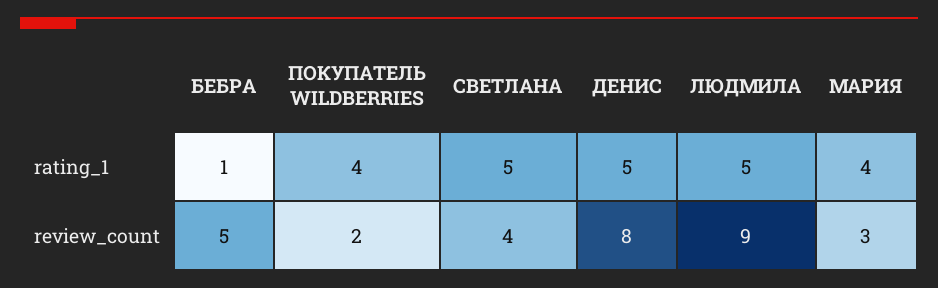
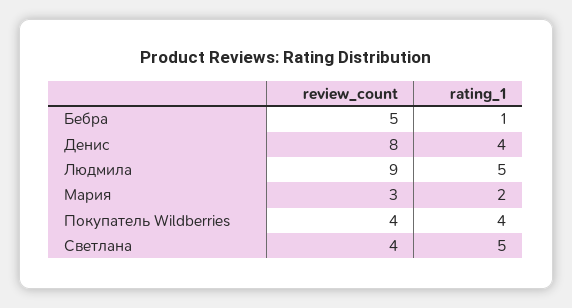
  {
    "БЕБРА": {
      "rating_1": 1,
      "review_count": 5
    },
    "ПОКУПАТЕЛЬ WILDBERRIES": {
      "rating_1": 4,
-     "review_count": 2
+     "review_count": 4
    },
    "СВЕТЛАНА": {
      "rating_1": 5,
      "review_count": 4
    },
    "ДЕНИС": {
-     "rating_1": 5,
+     "rating_1": 4,
      "review_count": 8
    },
    "ЛЮДМИЛА": {
      "rating_1": 5,
      "review_count": 9
    },
    "МАРИЯ": {
-     "rating_1": 4,
+     "rating_1": 2,
      "review_count": 3
    }
  }

